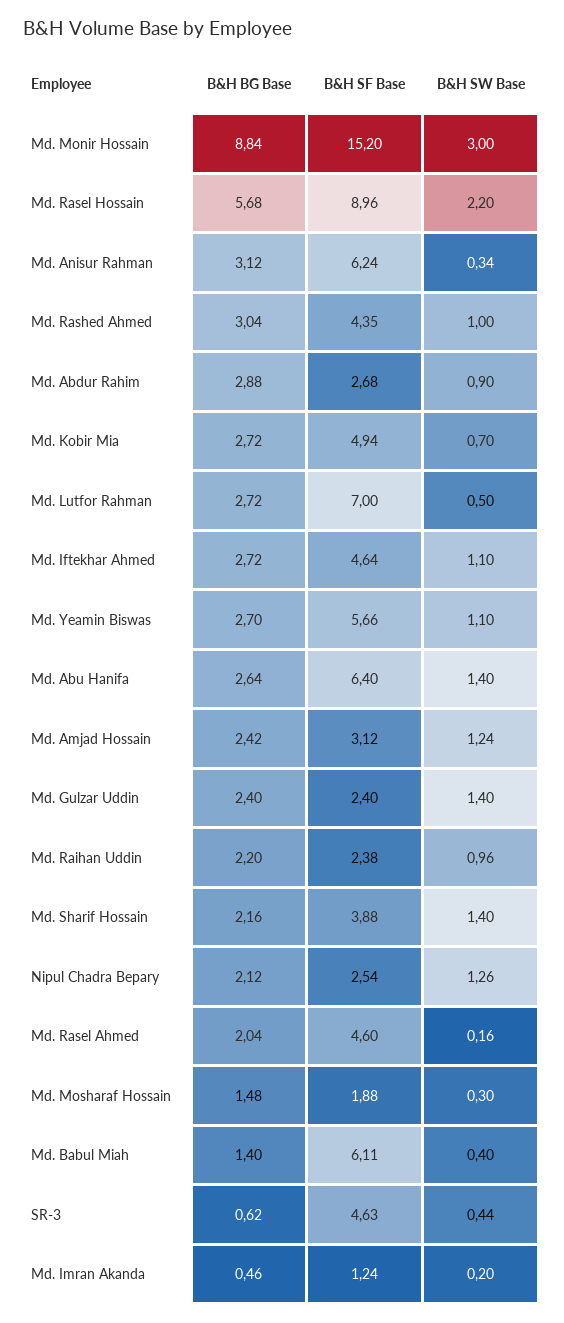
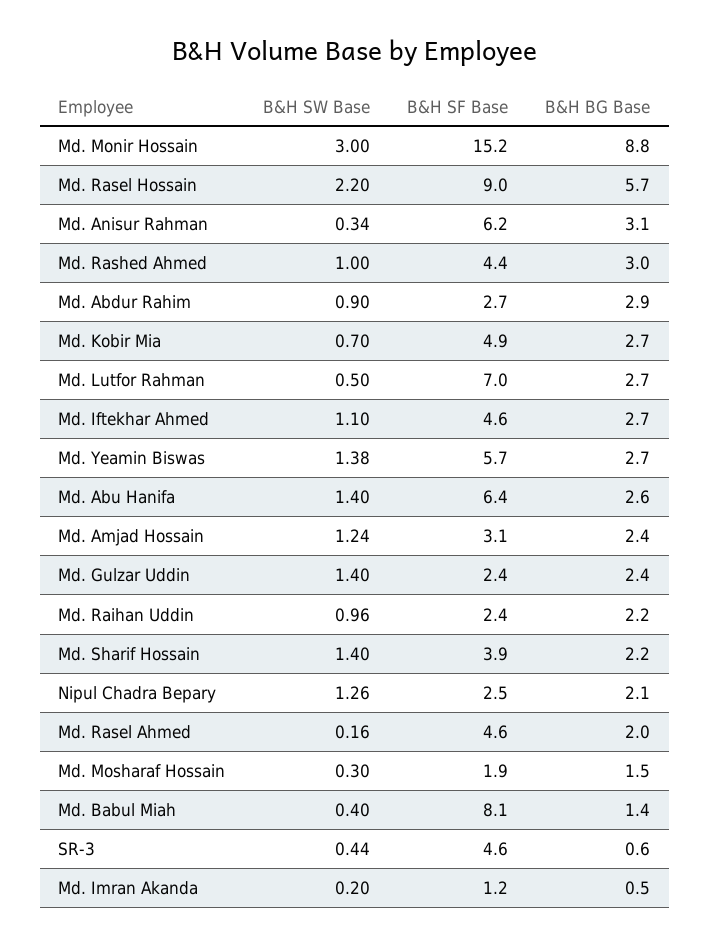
  {
    "B&H BG Base": {
      "Md. Monir Hossain": 8.84,
      "Md. Rasel Hossain": 5.68,
      "Md. Anisur Rahman": 3.12,
      "Md. Rashed Ahmed": 3.04,
      "Md. Abdur Rahim": 2.88,
      "Md. Kobir Mia": 2.72,
      "Md. Lutfor Rahman": 2.72,
      "Md. Iftekhar Ahmed": 2.72,
      "Md. Yeamin Biswas": 2.7,
      "Md. Abu Hanifa": 2.64,
      "Md. Amjad Hossain": 2.42,
      "Md. Gulzar Uddin": 2.4,
      "Md. Raihan Uddin": 2.2,
      "Md. Sharif Hossain": 2.16,
      "Nipul Chadra Bepary": 2.12,
      "Md. Rasel Ahmed": 2.04,
      "Md. Mosharaf Hossain": 1.48,
      "Md. Babul Miah": 1.4,
      "SR-3": 0.62,
      "Md. Imran Akanda": 0.46
    },
    "B&H SF Base": {
      "Md. Monir Hossain": 15.2,
      "Md. Rasel Hossain": 8.96,
      "Md. Anisur Rahman": 6.24,
      "Md. Rashed Ahmed": 4.35,
      "Md. Abdur Rahim": 2.68,
      "Md. Kobir Mia": 4.94,
      "Md. Lutfor Rahman": 7,
      "Md. Iftekhar Ahmed": 4.64,
      "Md. Yeamin Biswas": 5.66,
      "Md. Abu Hanifa": 6.4,
      "Md. Amjad Hossain": 3.12,
      "Md. Gulzar Uddin": 2.4,
      "Md. Raihan Uddin": 2.38,
      "Md. Sharif Hossain": 3.88,
      "Nipul Chadra Bepary": 2.54,
      "Md. Rasel Ahmed": 4.6,
      "Md. Mosharaf Hossain": 1.88,
-     "Md. Babul Miah": 6.11,
+     "Md. Babul Miah": 8.1,
      "SR-3": 4.63,
      "Md. Imran Akanda": 1.24
    },
    "B&H SW Base": {
      "Md. Monir Hossain": 3,
      "Md. Rasel Hossain": 2.2,
      "Md. Anisur Rahman": 0.34,
      "Md. Rashed Ahmed": 1,
      "Md. Abdur Rahim": 0.9,
      "Md. Kobir Mia": 0.7,
      "Md. Lutfor Rahman": 0.5,
      "Md. Iftekhar Ahmed": 1.1,
-     "Md. Yeamin Biswas": 1.1,
+     "Md. Yeamin Biswas": 1.38,
      "Md. Abu Hanifa": 1.4,
      "Md. Amjad Hossain": 1.24,
      "Md. Gulzar Uddin": 1.4,
      "Md. Raihan Uddin": 0.96,
      "Md. Sharif Hossain": 1.4,
      "Nipul Chadra Bepary": 1.26,
      "Md. Rasel Ahmed": 0.16,
      "Md. Mosharaf Hossain": 0.3,
      "Md. Babul Miah": 0.4,
      "SR-3": 0.44,
      "Md. Imran Akanda": 0.2
    }
  }

